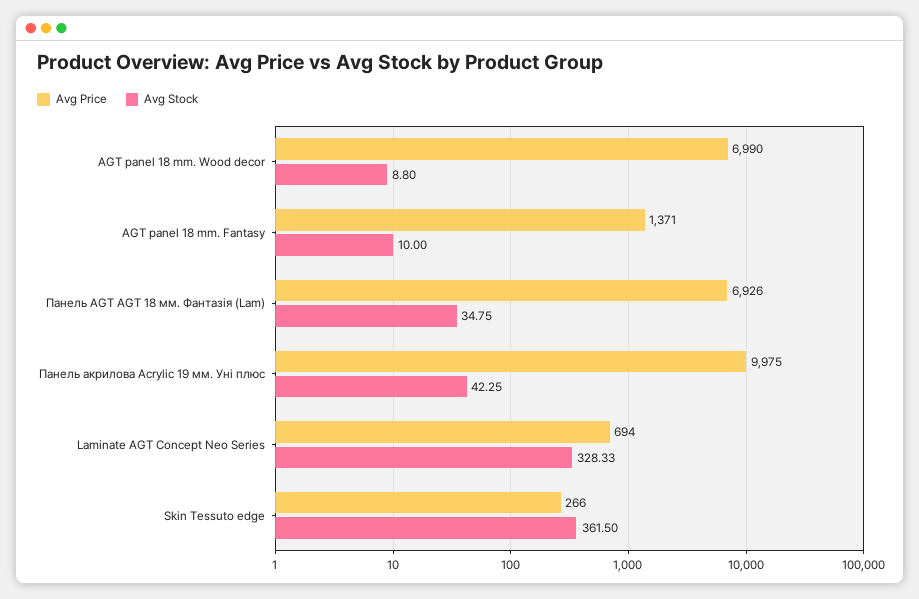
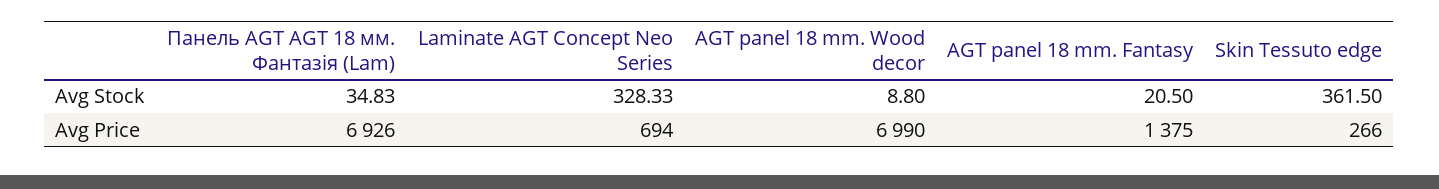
  {
    "Avg Price": {
      "AGT panel 18 mm. Wood decor": 6990,
-     "AGT panel 18 mm. Fantasy": 1371,
+     "AGT panel 18 mm. Fantasy": 1375,
      "Панель AGT AGT 18 мм. Фантазія (Lam)": 6926,
-     "Панель акрилова Acrylic 19 мм. Уні плюс": 9975,
      "Laminate AGT Concept Neo Series": 694,
      "Skin Tessuto edge": 266
    },
    "Avg Stock": {
      "AGT panel 18 mm. Wood decor": 8.8,
-     "AGT panel 18 mm. Fantasy": 10,
+     "AGT panel 18 mm. Fantasy": 20.5,
-     "Панель AGT AGT 18 мм. Фантазія (Lam)": 34.75,
+     "Панель AGT AGT 18 мм. Фантазія (Lam)": 34.83,
-     "Панель акрилова Acrylic 19 мм. Уні плюс": 42.25,
      "Laminate AGT Concept Neo Series": 328.33,
      "Skin Tessuto edge": 361.5
    }
  }

